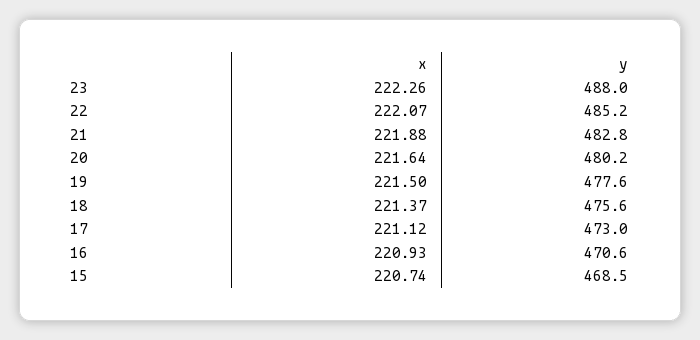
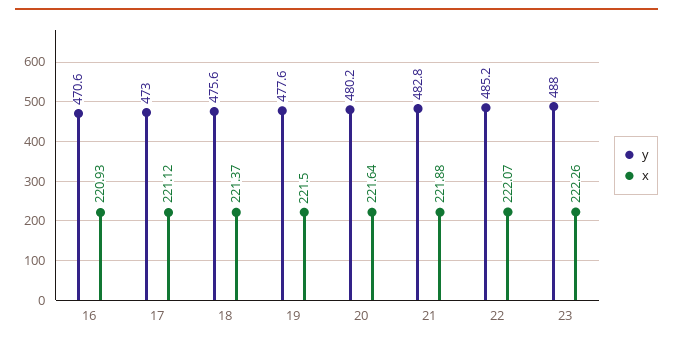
  {
    "x": {
      "23": 222.26,
      "22": 222.07,
      "21": 221.88,
      "20": 221.64,
      "19": 221.5,
      "18": 221.37,
      "17": 221.12,
-     "16": 220.93,
+     "16": 220.93
-     "15": 220.74
    },
    "y": {
      "23": 488,
      "22": 485.2,
      "21": 482.8,
      "20": 480.2,
      "19": 477.6,
      "18": 475.6,
      "17": 473,
-     "16": 470.6,
+     "16": 470.6
-     "15": 468.5
    }
  }

